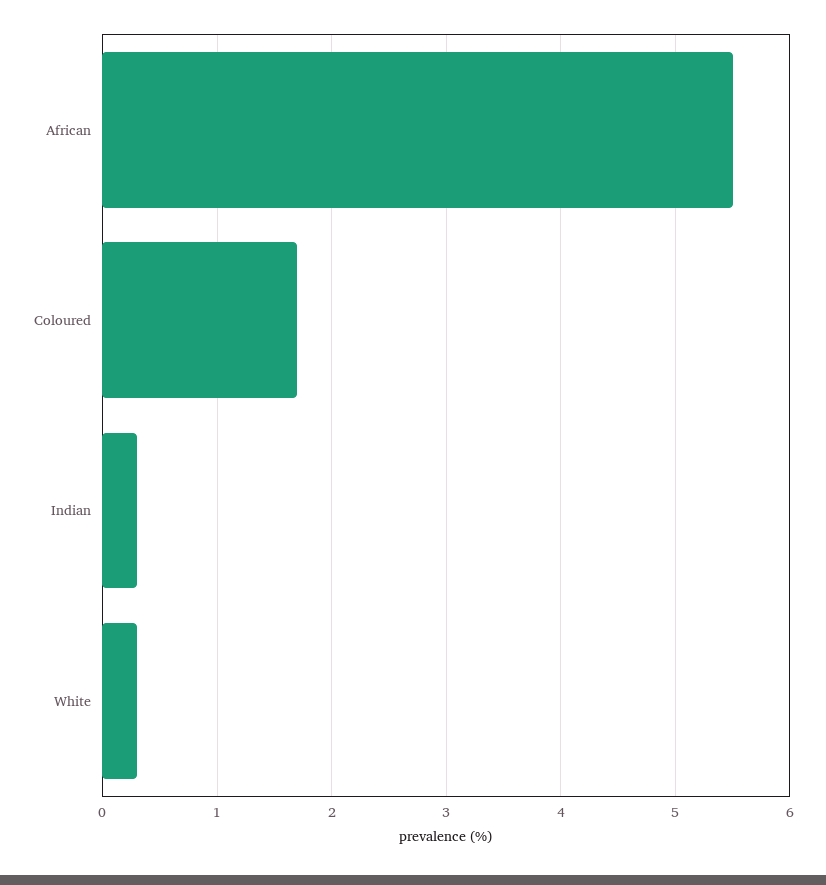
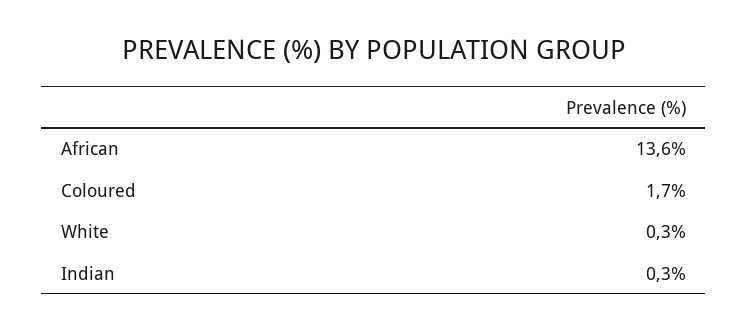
  {
-   "African": 5.5,
+   "African": 13.6,
    "Coloured": 1.7,
    "Indian": 0.3,
    "White": 0.3
  }

